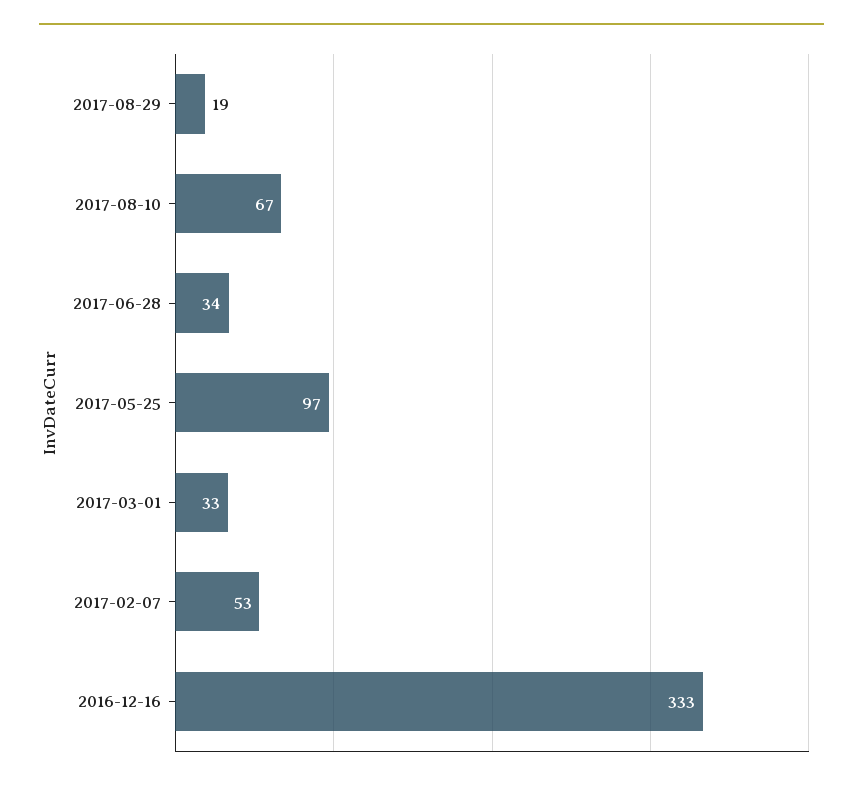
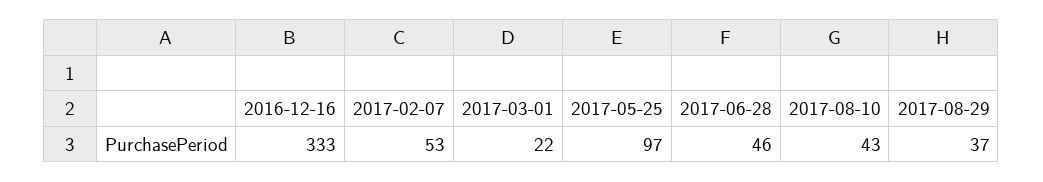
  {
-   "2017-08-29": 19,
+   "2017-08-29": 37,
-   "2017-08-10": 67,
+   "2017-08-10": 43,
-   "2017-06-28": 34,
+   "2017-06-28": 46,
    "2017-05-25": 97,
-   "2017-03-01": 33,
+   "2017-03-01": 22,
    "2017-02-07": 53,
    "2016-12-16": 333
  }

